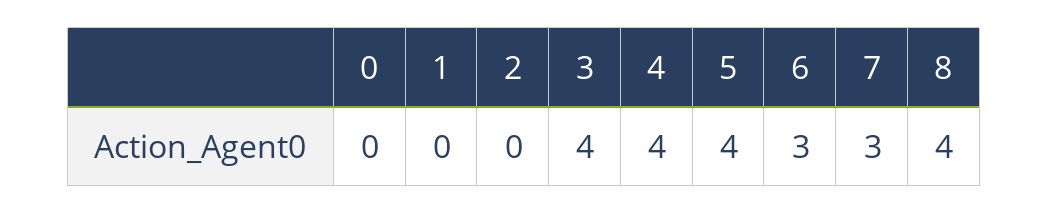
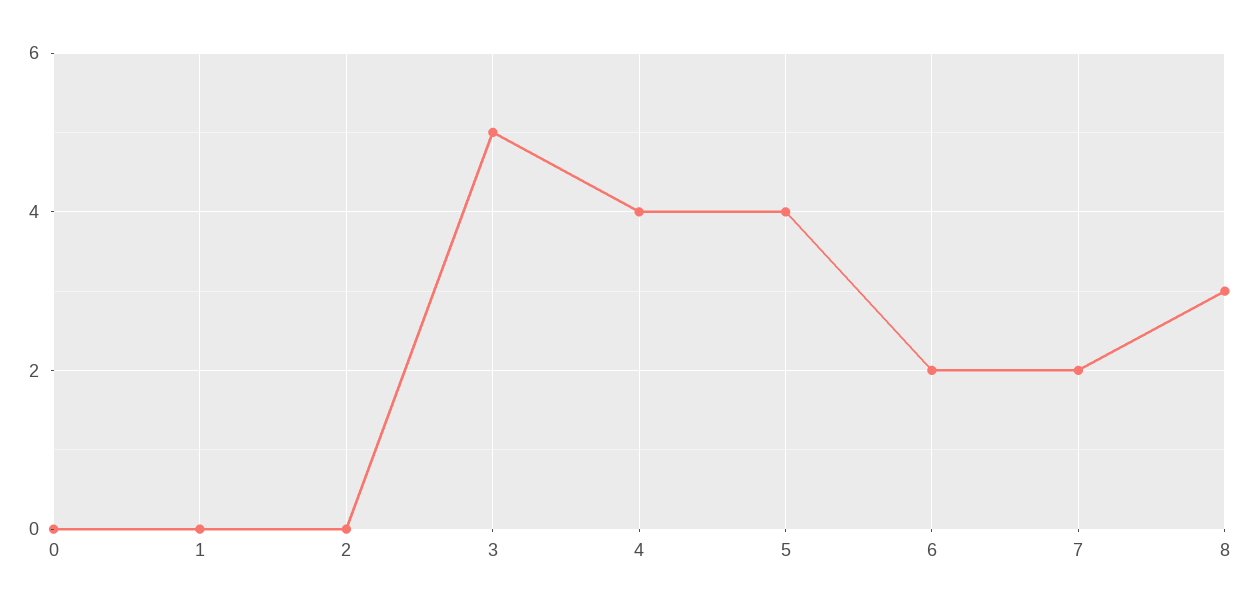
  {
    "0": 0,
    "1": 0,
    "2": 0,
-   "3": 4,
+   "3": 5,
    "4": 4,
    "5": 4,
-   "6": 3,
+   "6": 2,
-   "7": 3,
+   "7": 2,
-   "8": 4
+   "8": 3
  }

